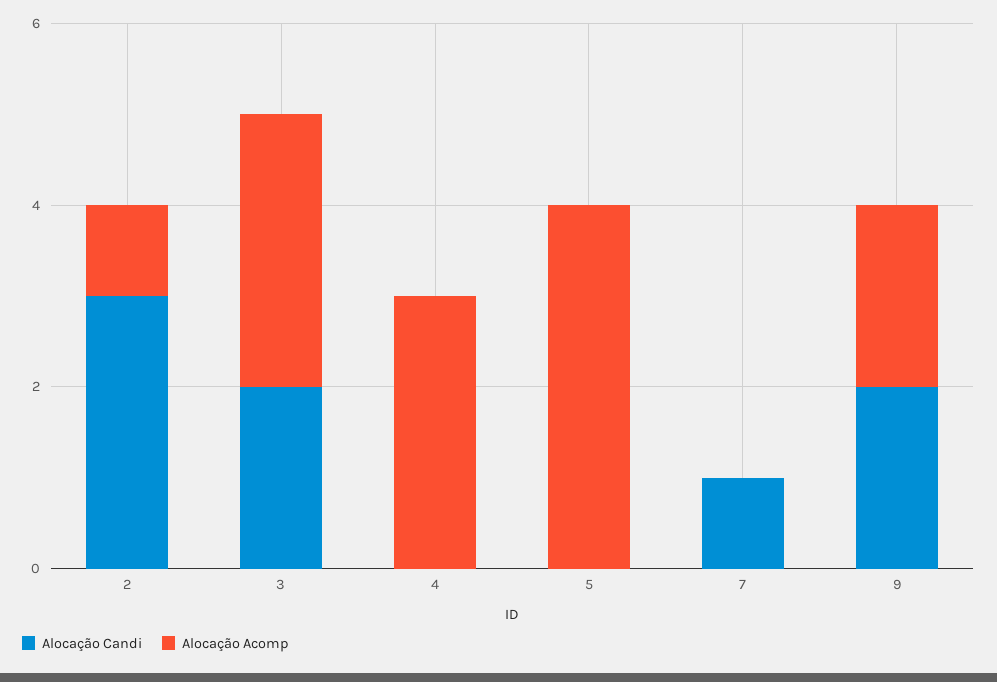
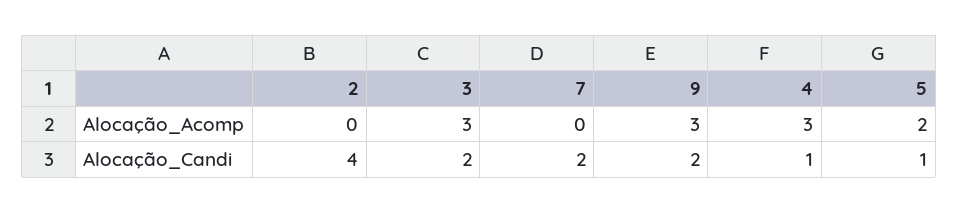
  {
    "Alocação Candi": {
-     "2": 3,
+     "2": 4,
      "3": 2,
-     "4": 0,
+     "4": 1,
-     "5": 0,
+     "5": 1,
-     "7": 1,
+     "7": 2,
      "9": 2
    },
    "Alocação Acomp": {
-     "2": 1,
+     "2": 0,
      "3": 3,
      "4": 3,
-     "5": 4,
+     "5": 2,
      "7": 0,
-     "9": 2
+     "9": 3
    }
  }

